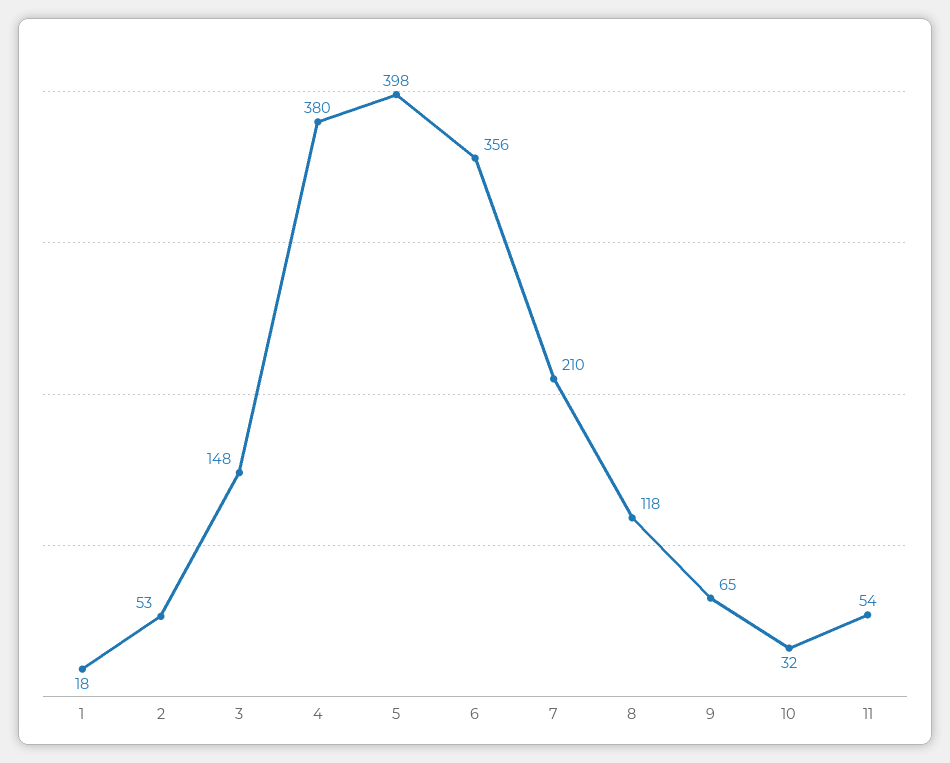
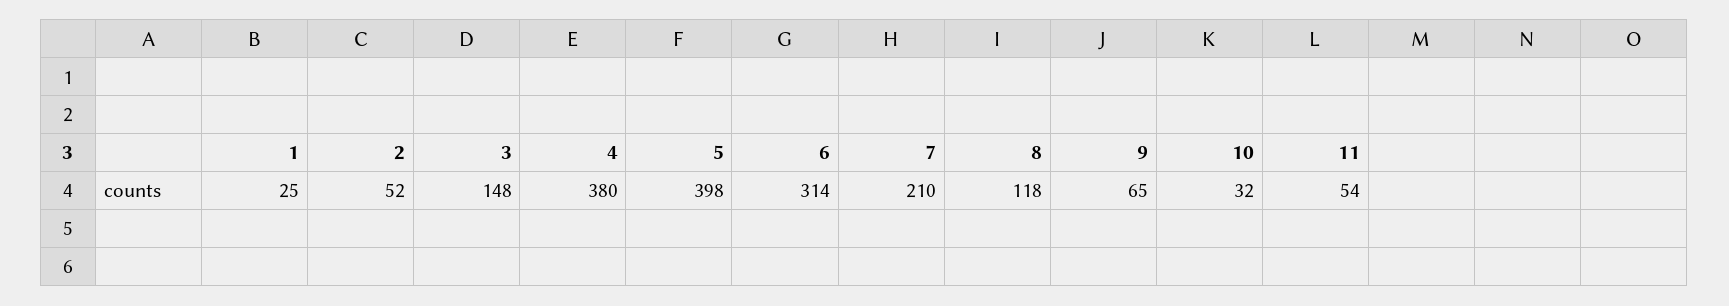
  {
-   "1": 18,
+   "1": 25,
-   "2": 53,
+   "2": 52,
    "3": 148,
    "4": 380,
    "5": 398,
-   "6": 356,
+   "6": 314,
    "7": 210,
    "8": 118,
    "9": 65,
    "10": 32,
    "11": 54
  }

